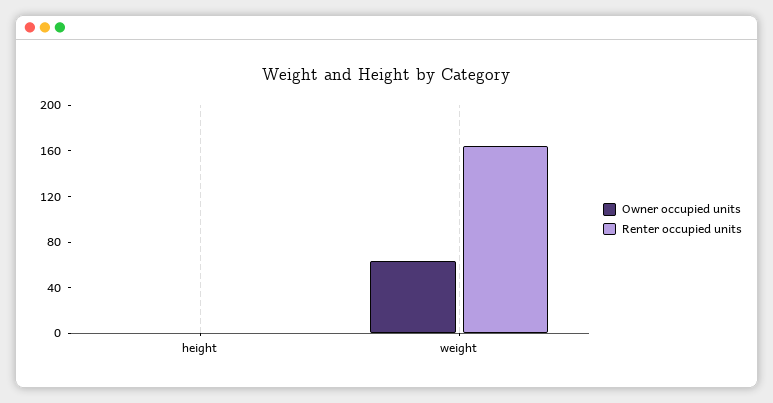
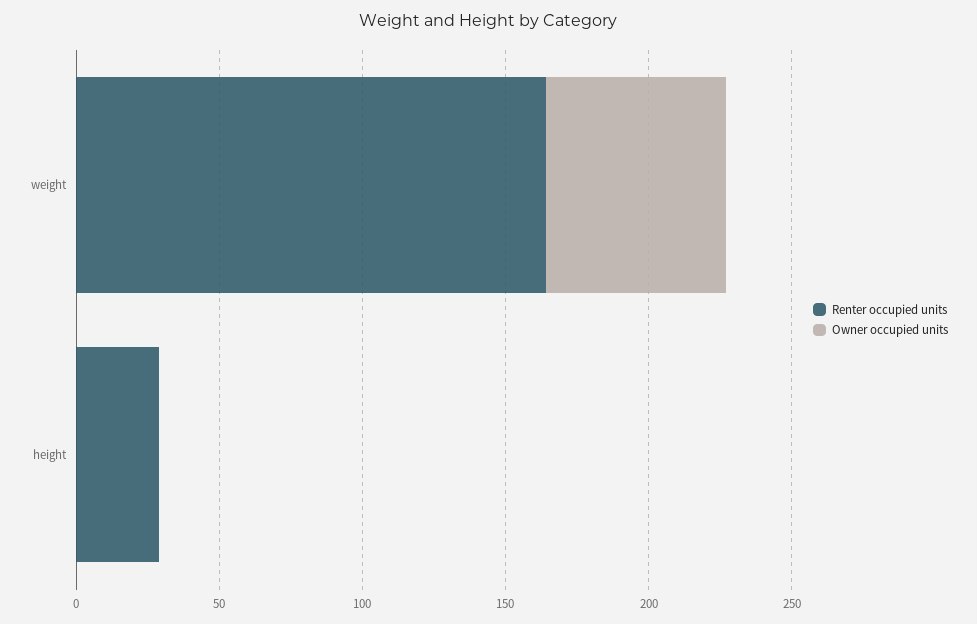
  {
    "Owner occupied units": {
      "height": 0,
      "weight": 60
    },
    "Renter occupied units": {
-     "height": 0,
+     "height": 30,
      "weight": 160
    }
  }

